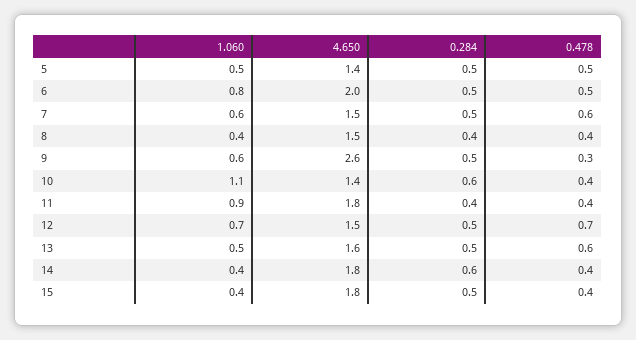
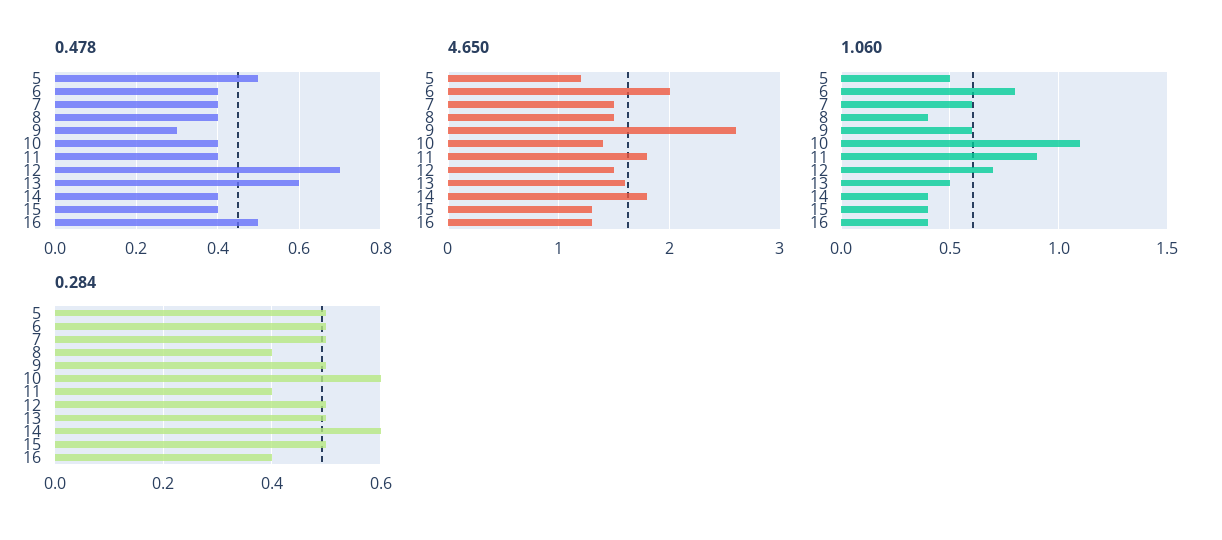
  {
    "1.060": {
      "5": 0.5,
      "6": 0.8,
      "7": 0.6,
      "8": 0.4,
      "9": 0.6,
      "10": 1.1,
      "11": 0.9,
      "12": 0.7,
      "13": 0.5,
      "14": 0.4,
-     "15": 0.4
+     "15": 0.4,
+     "16": 0.4
    },
    "4.650": {
-     "5": 1.4,
+     "5": 1.2,
      "6": 2,
      "7": 1.5,
      "8": 1.5,
      "9": 2.6,
      "10": 1.4,
      "11": 1.8,
      "12": 1.5,
      "13": 1.6,
      "14": 1.8,
-     "15": 1.8
+     "15": 1.3,
+     "16": 1.3
    },
    "0.284": {
      "5": 0.5,
      "6": 0.5,
      "7": 0.5,
      "8": 0.4,
      "9": 0.5,
      "10": 0.6,
      "11": 0.4,
      "12": 0.5,
      "13": 0.5,
      "14": 0.6,
-     "15": 0.5
+     "15": 0.5,
+     "16": 0.4
    },
    "0.478": {
      "5": 0.5,
-     "6": 0.5,
+     "6": 0.4,
-     "7": 0.6,
+     "7": 0.4,
      "8": 0.4,
      "9": 0.3,
      "10": 0.4,
      "11": 0.4,
      "12": 0.7,
      "13": 0.6,
      "14": 0.4,
-     "15": 0.4
+     "15": 0.4,
+     "16": 0.5
    }
  }

